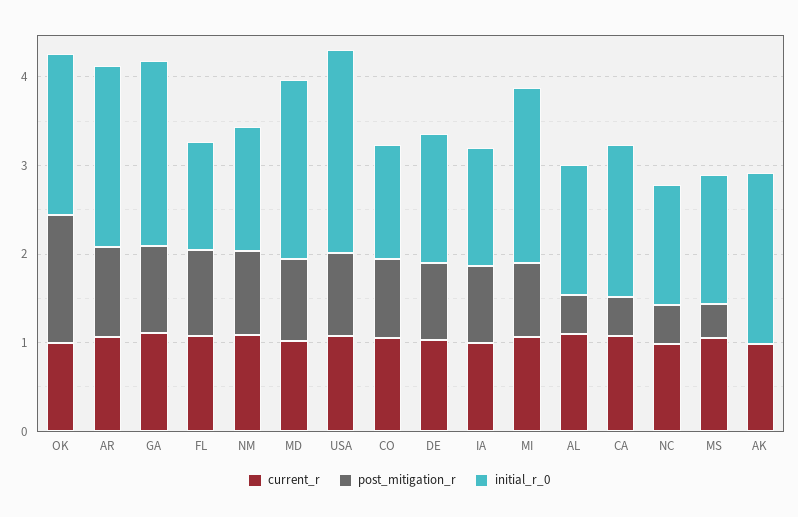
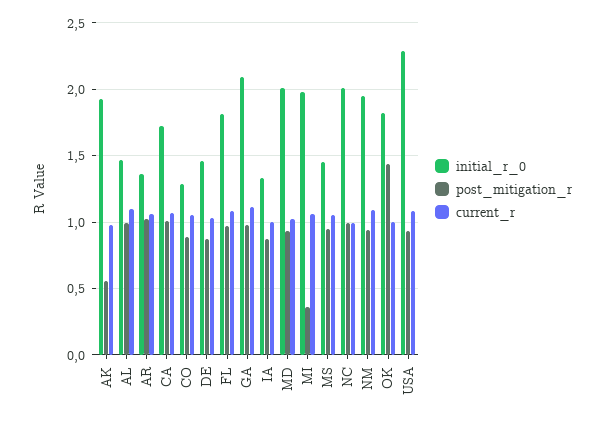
  {
    "current_r": {
      "OK": 1,
      "AR": 1.05,
      "GA": 1.1,
      "FL": 1.1,
      "NM": 1.1,
      "MD": 1,
      "USA": 1.1,
      "CO": 1.05,
      "DE": 1.05,
      "IA": 1,
      "MI": 1.05,
      "AL": 1.1,
      "CA": 1.05,
      "NC": 1,
      "MS": 1.05,
      "AK": 1
    },
    "post_mitigation_r": {
      "OK": 1.45,
      "AR": 1,
      "GA": 1,
      "FL": 0.95,
      "NM": 0.95,
      "MD": 0.95,
      "USA": 0.95,
      "CO": 0.9,
      "DE": 0.85,
      "IA": 0.85,
-     "MI": 0.8,
+     "MI": 0.35,
-     "AL": 0.4,
+     "AL": 1,
-     "CA": 0.4,
+     "CA": 1,
-     "NC": 0.4,
+     "NC": 1,
-     "MS": 0.4,
+     "MS": 0.95,
-     "AK": 0
+     "AK": 0.55
    },
    "initial_r_0": {
      "OK": 1.8,
-     "AR": 2,
+     "AR": 1.35,
      "GA": 2.1,
-     "FL": 1.2,
+     "FL": 1.8,
-     "NM": 1.4,
+     "NM": 1.95,
      "MD": 2,
      "USA": 2.3,
      "CO": 1.3,
      "DE": 1.45,
      "IA": 1.35,
      "MI": 2,
      "AL": 1.45,
      "CA": 1.7,
-     "NC": 1.4,
+     "NC": 2,
      "MS": 1.45,
      "AK": 1.95
    }
  }

